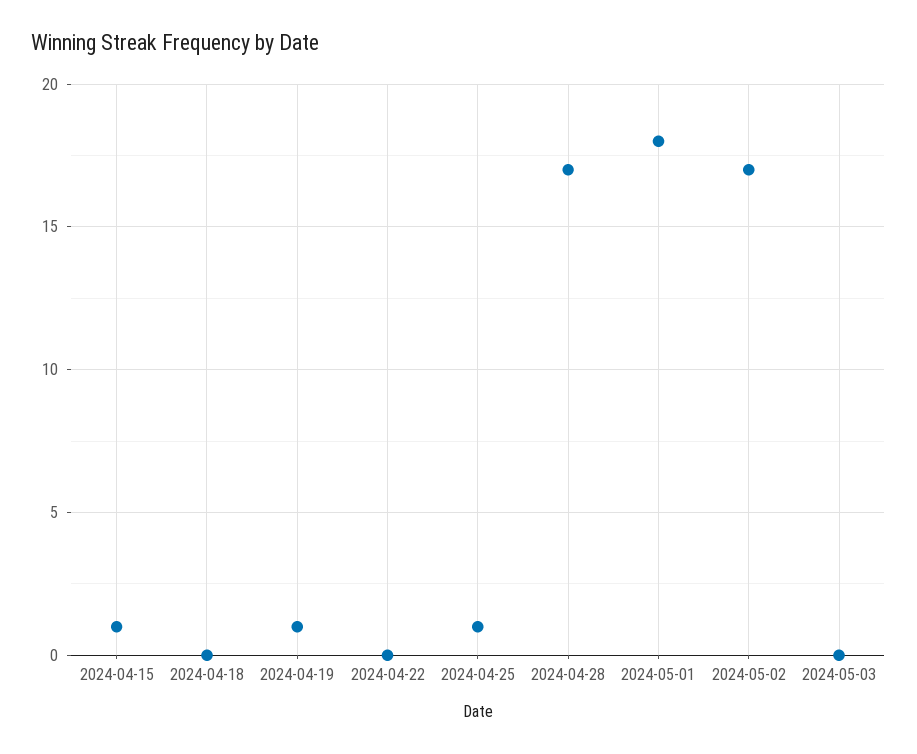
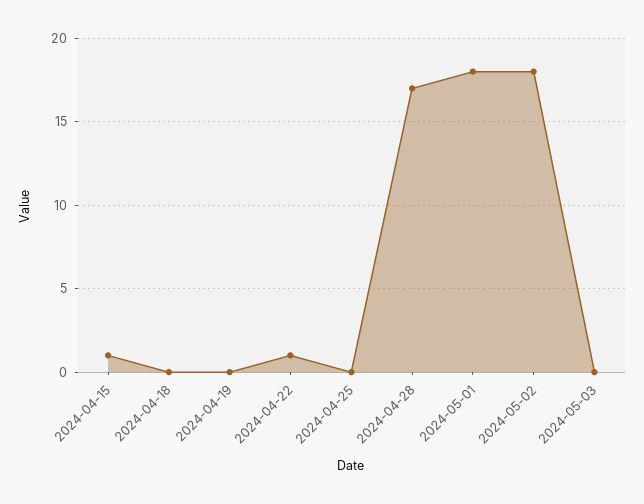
  {
    "2024-04-15": 1,
    "2024-04-18": 0,
-   "2024-04-19": 1,
+   "2024-04-19": 0,
-   "2024-04-22": 0,
+   "2024-04-22": 1,
-   "2024-04-25": 1,
+   "2024-04-25": 0,
    "2024-04-28": 17,
    "2024-05-01": 18,
-   "2024-05-02": 17,
+   "2024-05-02": 18,
    "2024-05-03": 0
  }

